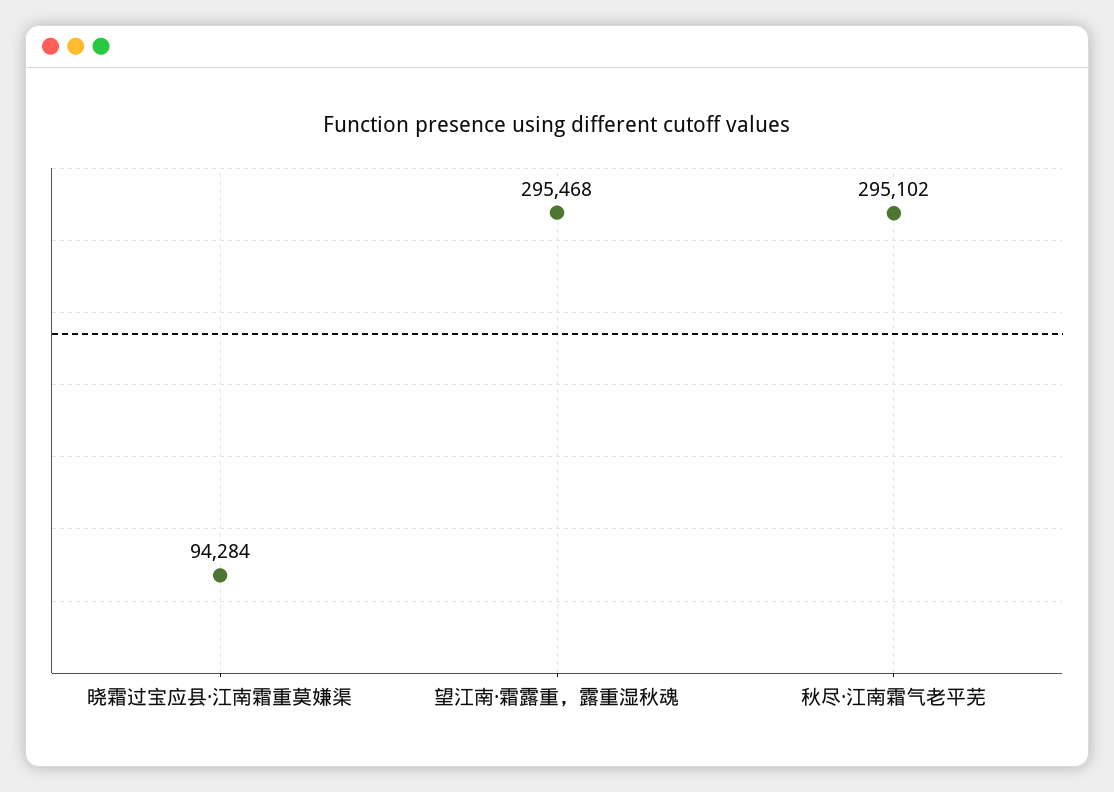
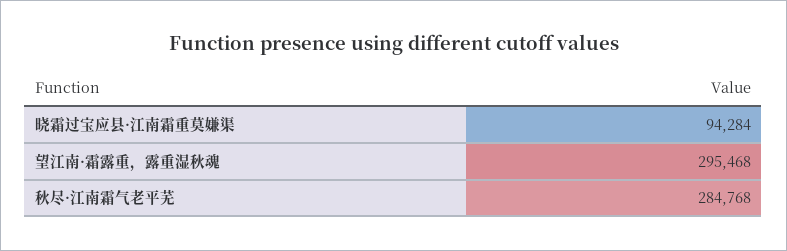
  {
    "晓霜过宝应县·江南霜重莫嫌渠": 94284,
    "望江南·霜露重，露重湿秋魂": 295468,
-   "秋尽·江南霜气老平芜": 295102
+   "秋尽·江南霜气老平芜": 284768
  }

